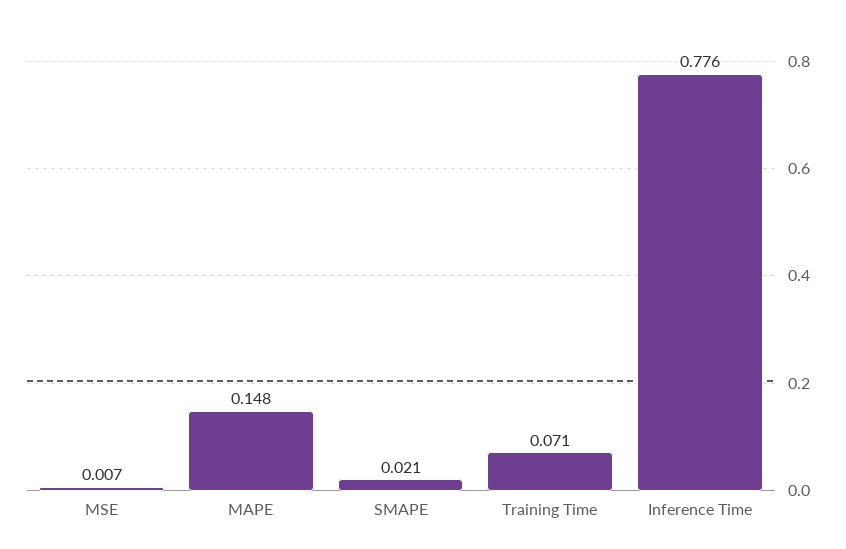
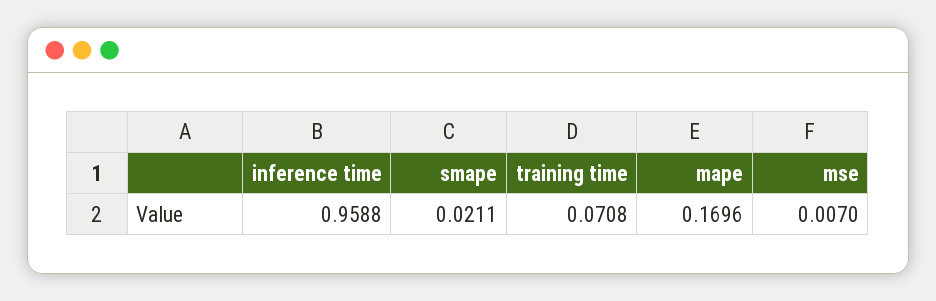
  {
    "MSE": 0.007,
-   "MAPE": 0.148,
+   "MAPE": 0.1696,
    "SMAPE": 0.0211,
    "Training Time": 0.0708,
-   "Inference Time": 0.776
+   "Inference Time": 0.9588
  }

